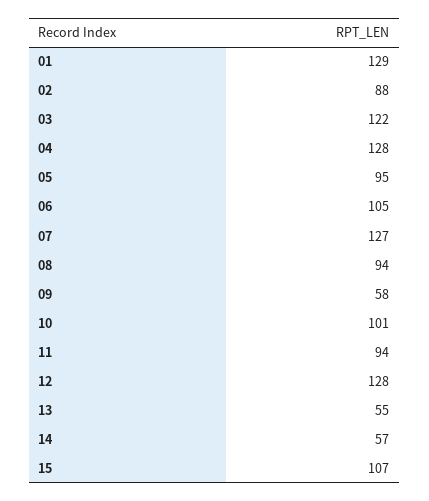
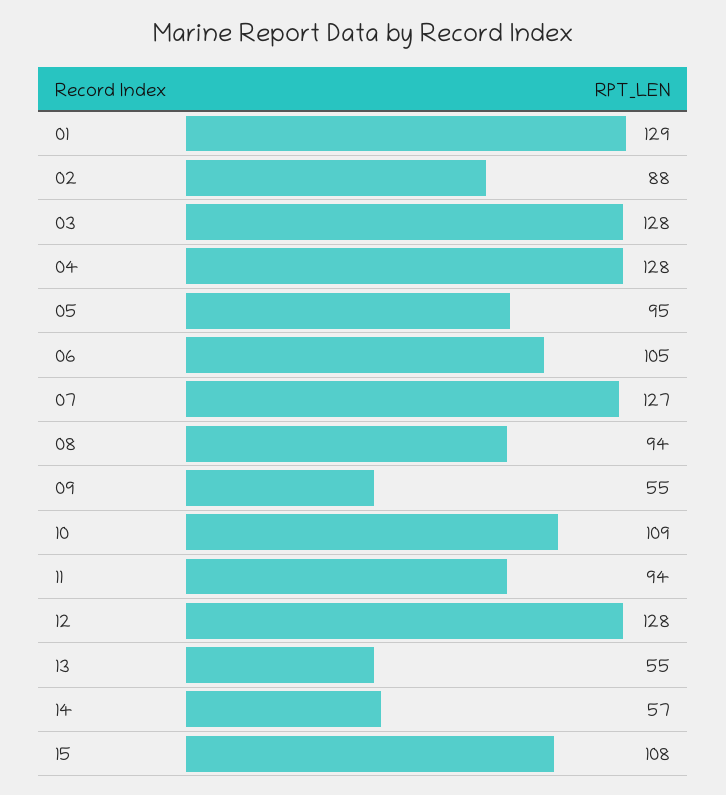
  {
    "01": 129,
    "02": 88,
-   "03": 122,
+   "03": 128,
    "04": 128,
    "05": 95,
    "06": 105,
    "07": 127,
    "08": 94,
-   "09": 58,
+   "09": 55,
-   "10": 101,
+   "10": 109,
    "11": 94,
    "12": 128,
    "13": 55,
    "14": 57,
-   "15": 107
+   "15": 108
  }

